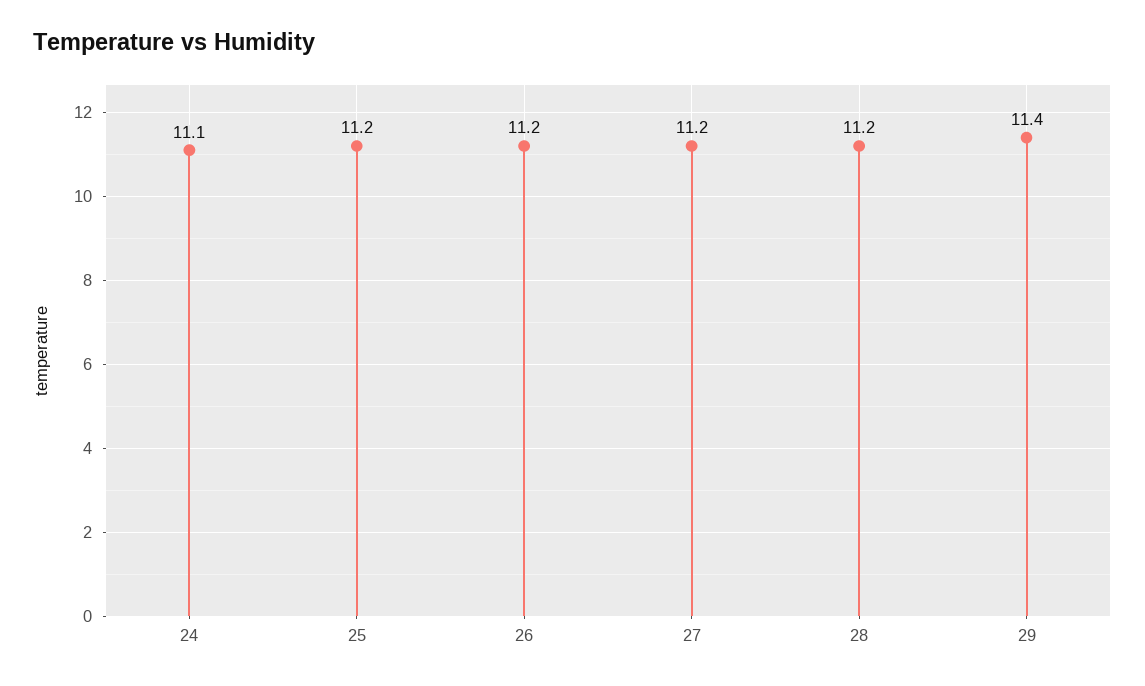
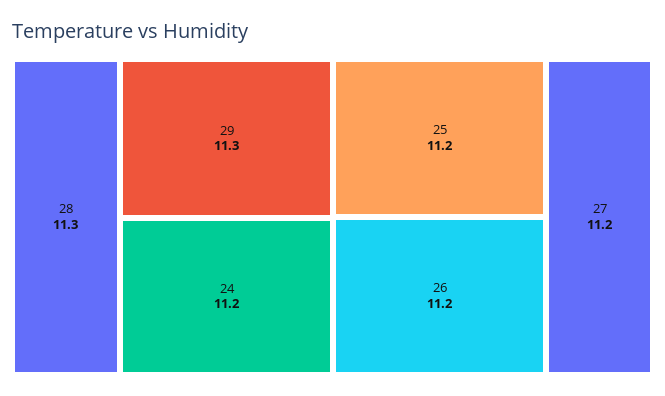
  {
-   "24": 11.1,
+   "24": 11.2,
    "25": 11.2,
    "26": 11.2,
    "27": 11.2,
-   "28": 11.2,
+   "28": 11.3,
-   "29": 11.4
+   "29": 11.3
  }

